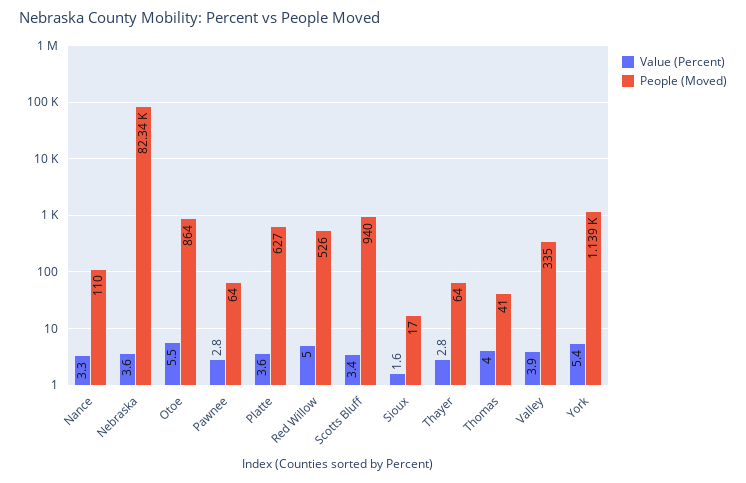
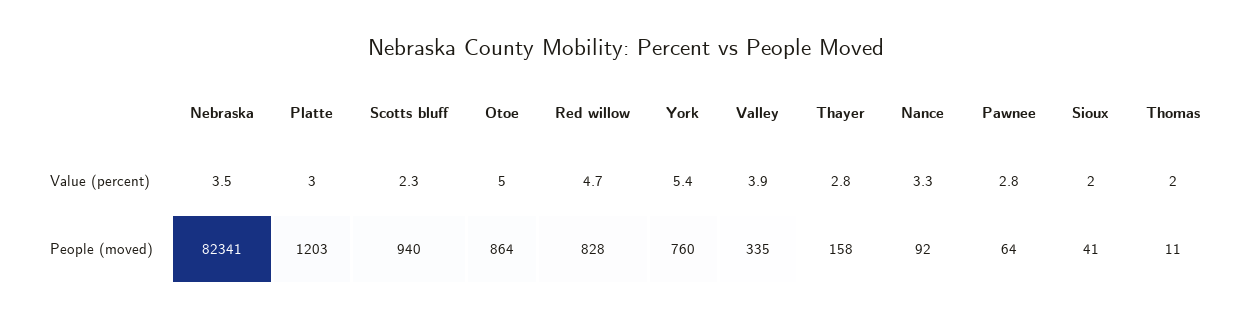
  {
    "Value (Percent)": {
      "Nance": 3.3,
-     "Nebraska": 3.6,
+     "Nebraska": 3.5,
-     "Otoe": 5.5,
+     "Otoe": 5,
      "Pawnee": 2.8,
-     "Platte": 3.6,
+     "Platte": 3,
-     "Red Willow": 5,
+     "Red Willow": 4.7,
-     "Scotts Bluff": 3.4,
+     "Scotts Bluff": 2.3,
-     "Sioux": 1.6,
+     "Sioux": 2,
      "Thayer": 2.8,
-     "Thomas": 4,
+     "Thomas": 2,
      "Valley": 3.9,
      "York": 5.4
    },
    "People (Moved)": {
-     "Nance": 110,
+     "Nance": 92,
      "Nebraska": 82341,
      "Otoe": 864,
      "Pawnee": 64,
-     "Platte": 627,
+     "Platte": 1203,
-     "Red Willow": 526,
+     "Red Willow": 828,
      "Scotts Bluff": 940,
-     "Sioux": 17,
+     "Sioux": 41,
-     "Thayer": 64,
+     "Thayer": 158,
-     "Thomas": 41,
+     "Thomas": 11,
      "Valley": 335,
-     "York": 1139
+     "York": 760
    }
  }

